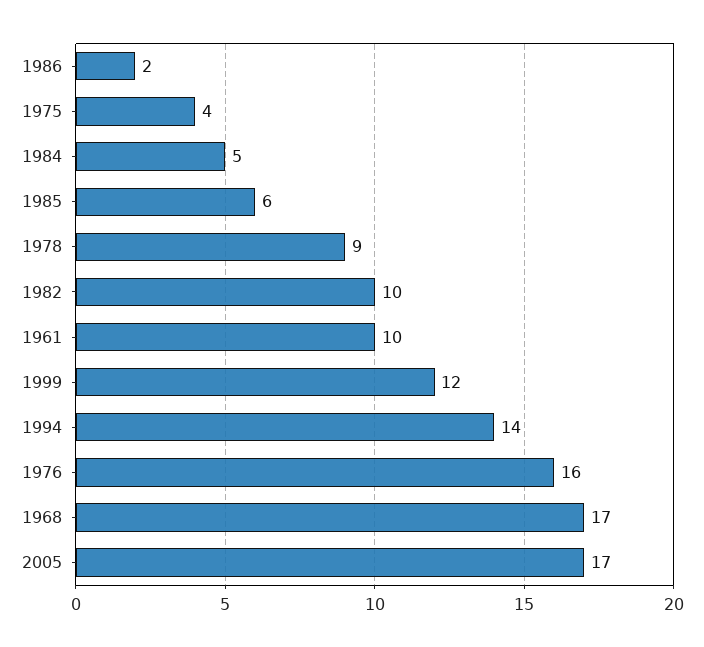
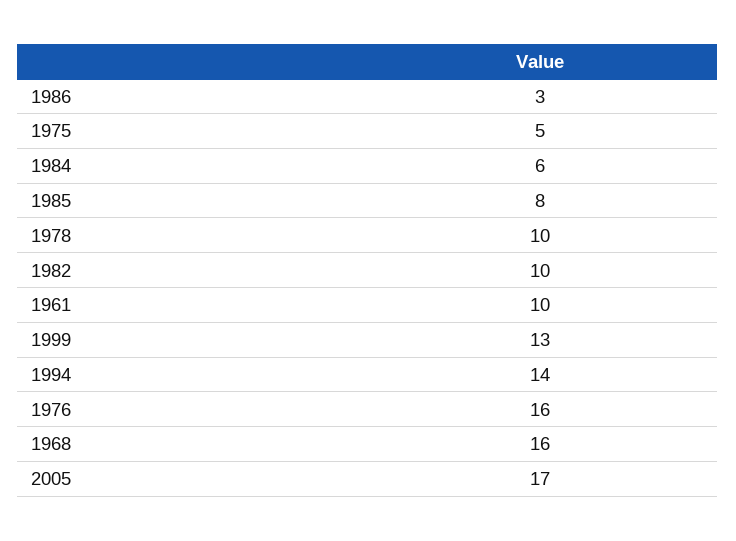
  {
-   "1986": 2,
+   "1986": 3,
-   "1975": 4,
+   "1975": 5,
-   "1984": 5,
+   "1984": 6,
-   "1985": 6,
+   "1985": 8,
-   "1978": 9,
+   "1978": 10,
    "1982": 10,
    "1961": 10,
-   "1999": 12,
+   "1999": 13,
    "1994": 14,
    "1976": 16,
-   "1968": 17,
+   "1968": 16,
    "2005": 17
  }

